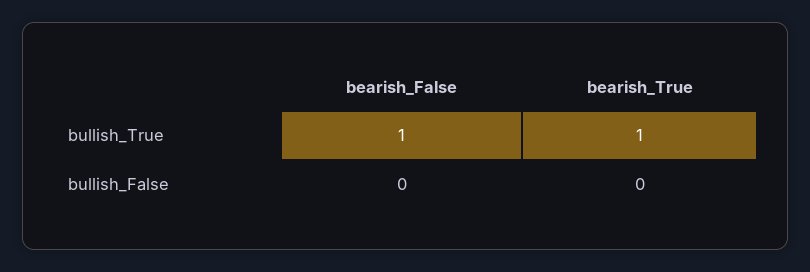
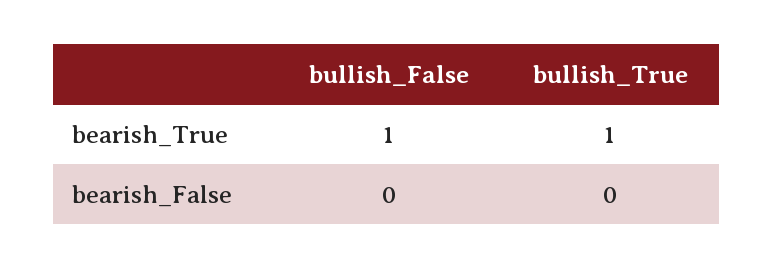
  {
    "bearish_False": {
-     "bullish_True": 1,
+     "bullish_True": 0,
      "bullish_False": 0
    },
    "bearish_True": {
      "bullish_True": 1,
-     "bullish_False": 0
+     "bullish_False": 1
    }
  }

